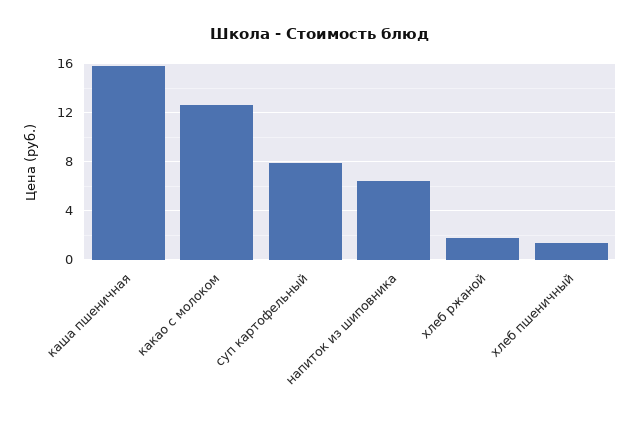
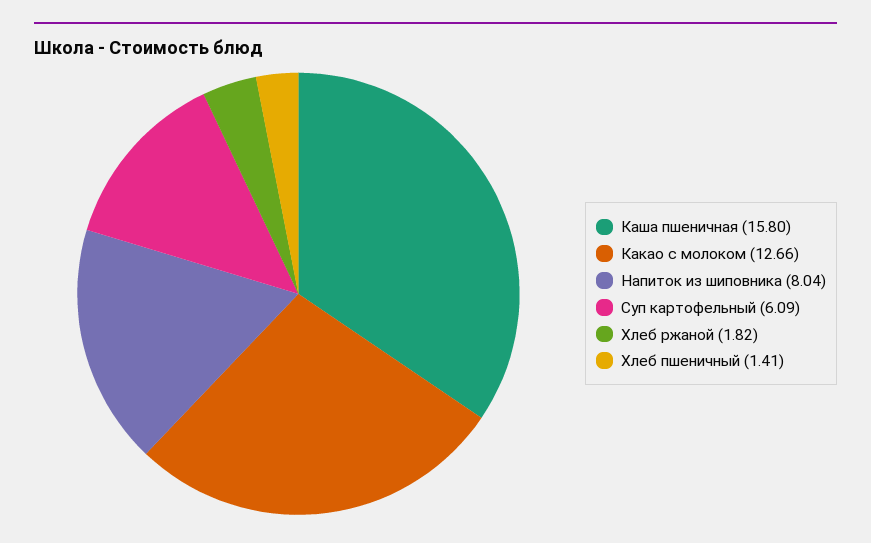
  {
    "каша пшеничная": 15.8,
    "какао с молоком": 12.66,
-   "суп картофельный": 8,
+   "суп картофельный": 6.09,
-   "напиток из шиповника": 6.5,
+   "напиток из шиповника": 8.04,
    "хлеб ржаной": 1.82,
    "хлеб пшеничный": 1.41
  }

